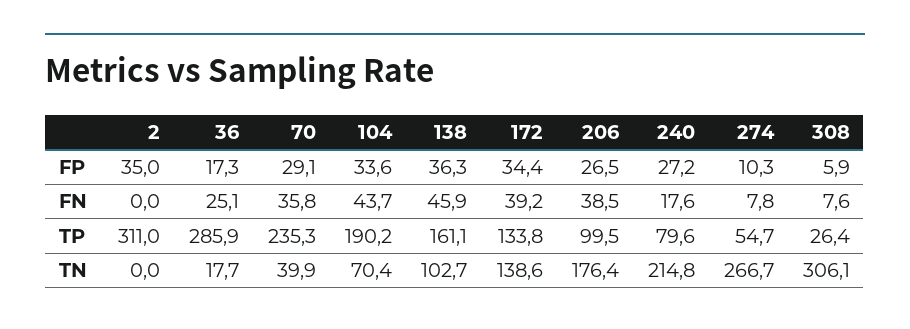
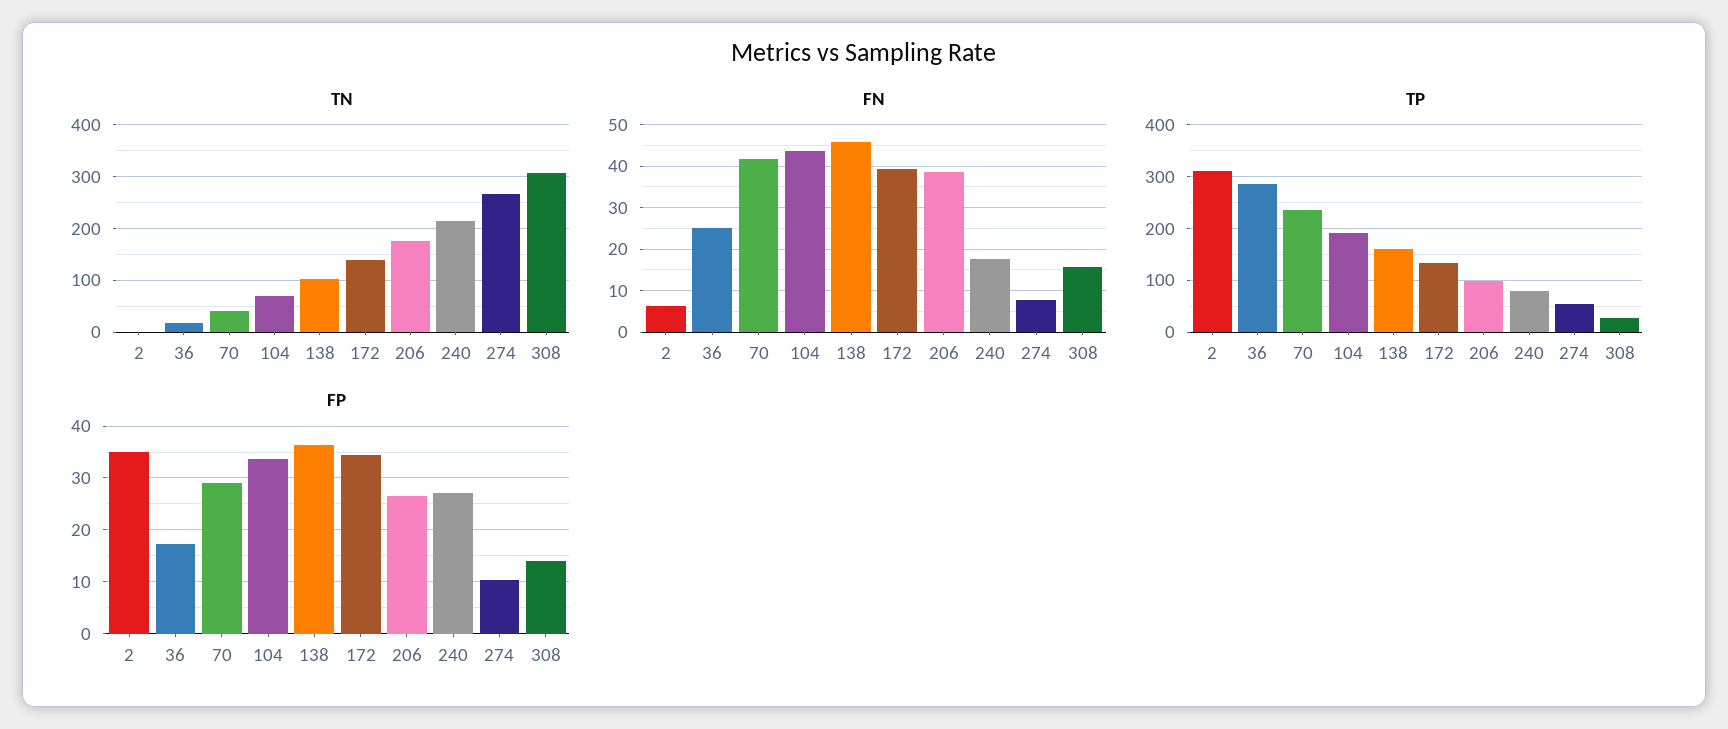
  {
    "FP": {
      "2": 35,
      "36": 17.3,
      "70": 29.1,
      "104": 33.6,
      "138": 36.3,
      "172": 34.4,
      "206": 26.5,
      "240": 27.2,
      "274": 10.3,
-     "308": 5.9
+     "308": 14
    },
    "FN": {
-     "2": 0,
+     "2": 6,
      "36": 25.1,
-     "70": 35.8,
+     "70": 42,
      "104": 43.7,
      "138": 45.9,
      "172": 39.2,
      "206": 38.5,
      "240": 17.6,
      "274": 7.8,
-     "308": 7.6
+     "308": 16
    },
    "TP": {
      "2": 311,
      "36": 285.9,
      "70": 235.3,
      "104": 190.2,
      "138": 161.1,
      "172": 133.8,
      "206": 99.5,
      "240": 79.6,
      "274": 54.7,
      "308": 26.4
    },
    "TN": {
      "2": 0,
      "36": 17.7,
      "70": 39.9,
      "104": 70.4,
      "138": 102.7,
      "172": 138.6,
      "206": 176.4,
      "240": 214.8,
      "274": 266.7,
      "308": 306.1
    }
  }

